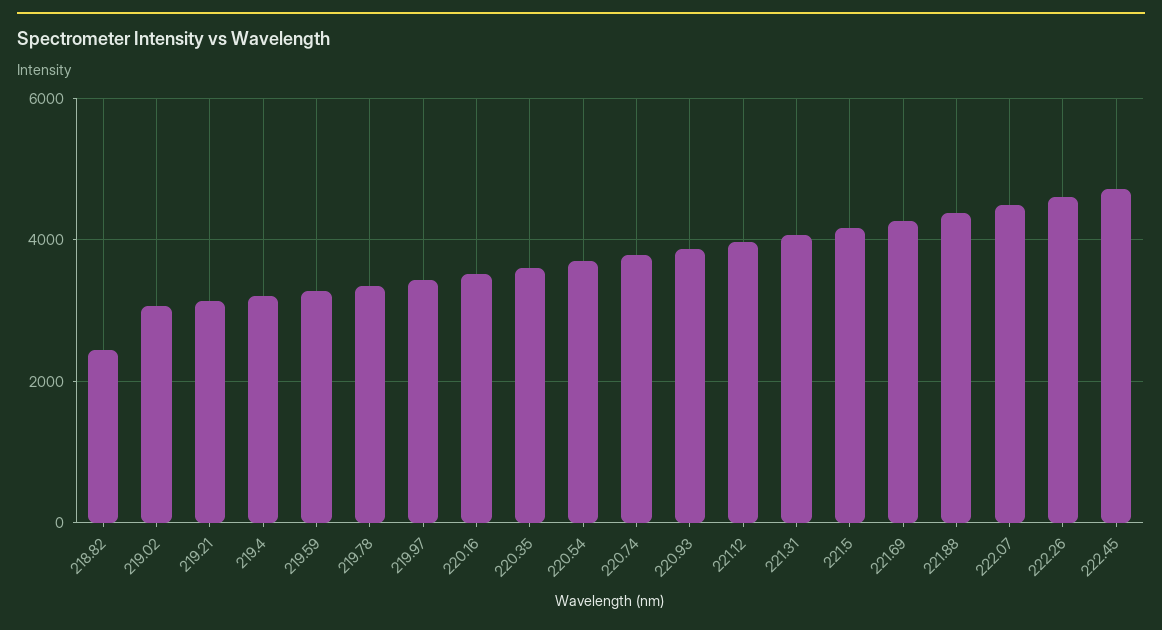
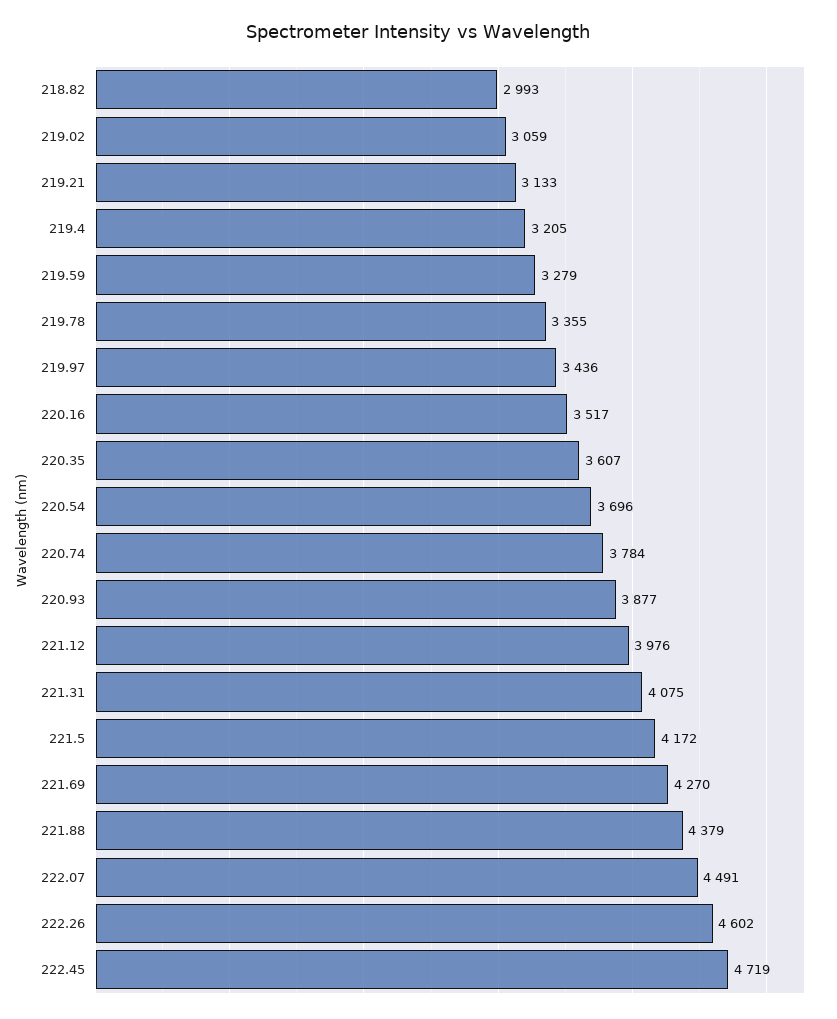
  {
-   "218.82": 2400,
+   "218.82": 2993,
    "219.02": 3059,
    "219.21": 3133,
    "219.4": 3205,
    "219.59": 3279,
    "219.78": 3355,
    "219.97": 3436,
    "220.16": 3517,
    "220.35": 3607,
    "220.54": 3696,
    "220.74": 3784,
    "220.93": 3877,
    "221.12": 3976,
    "221.31": 4075,
    "221.5": 4172,
    "221.69": 4270,
    "221.88": 4379,
    "222.07": 4491,
    "222.26": 4602,
    "222.45": 4719
  }

